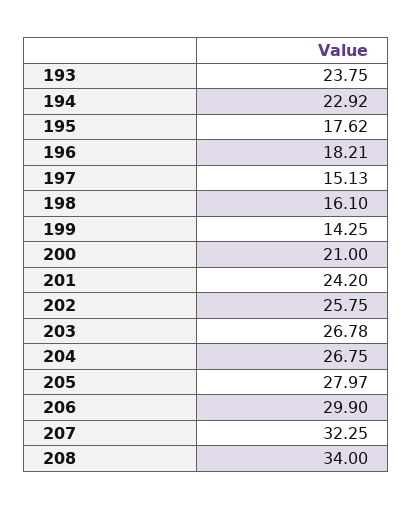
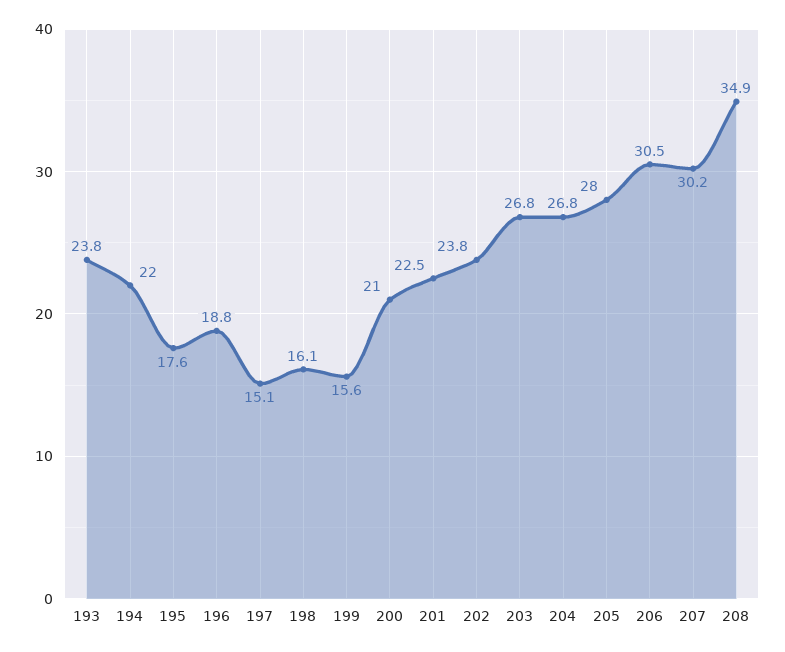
  {
    "193": 23.75,
-   "194": 22.92,
+   "194": 22,
    "195": 17.62,
-   "196": 18.21,
+   "196": 18.8,
    "197": 15.13,
    "198": 16.1,
-   "199": 14.25,
+   "199": 15.6,
    "200": 21,
-   "201": 24.2,
+   "201": 22.5,
-   "202": 25.75,
+   "202": 23.8,
    "203": 26.78,
    "204": 26.75,
    "205": 27.97,
-   "206": 29.9,
+   "206": 30.5,
-   "207": 32.25,
+   "207": 30.2,
-   "208": 34
+   "208": 34.9
  }

